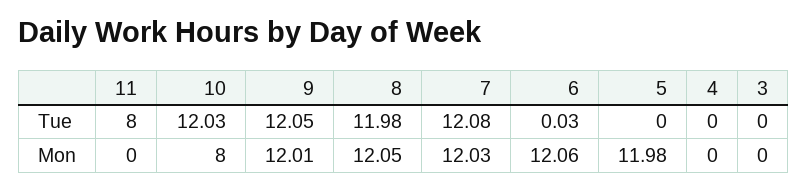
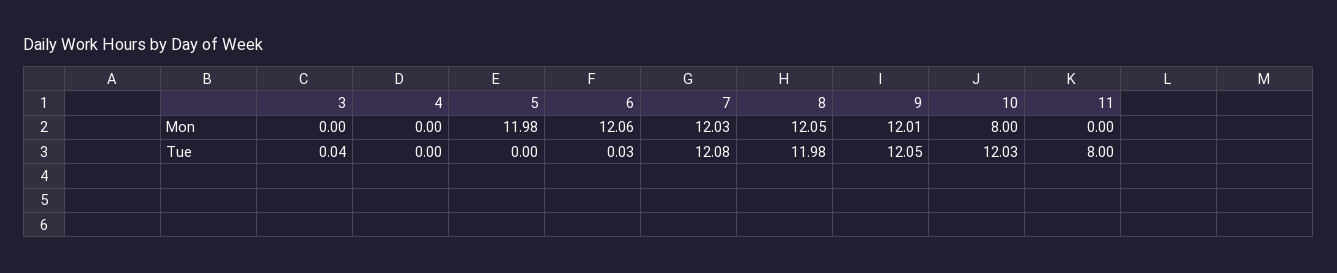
  {
    "11": {
      "Tue": 8,
      "Mon": 0
    },
    "10": {
      "Tue": 12.03,
      "Mon": 8
    },
    "9": {
      "Tue": 12.05,
      "Mon": 12.01
    },
    "8": {
      "Tue": 11.98,
      "Mon": 12.05
    },
    "7": {
      "Tue": 12.08,
      "Mon": 12.03
    },
    "6": {
      "Tue": 0.03,
      "Mon": 12.06
    },
    "5": {
      "Tue": 0,
      "Mon": 11.98
    },
    "4": {
      "Tue": 0,
      "Mon": 0
    },
    "3": {
-     "Tue": 0,
+     "Tue": 0.04,
      "Mon": 0
    }
  }

